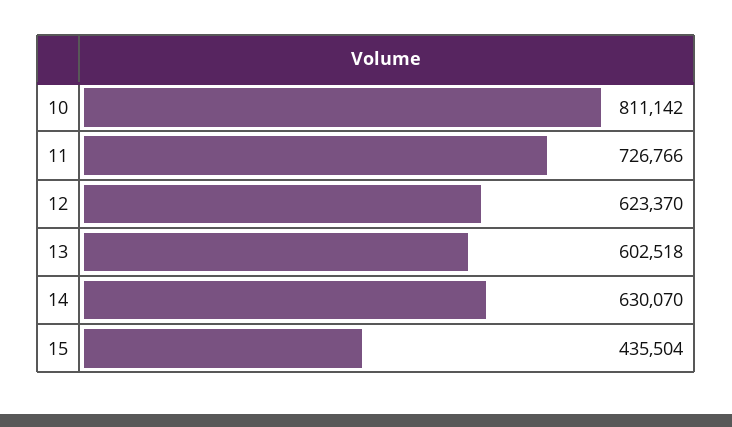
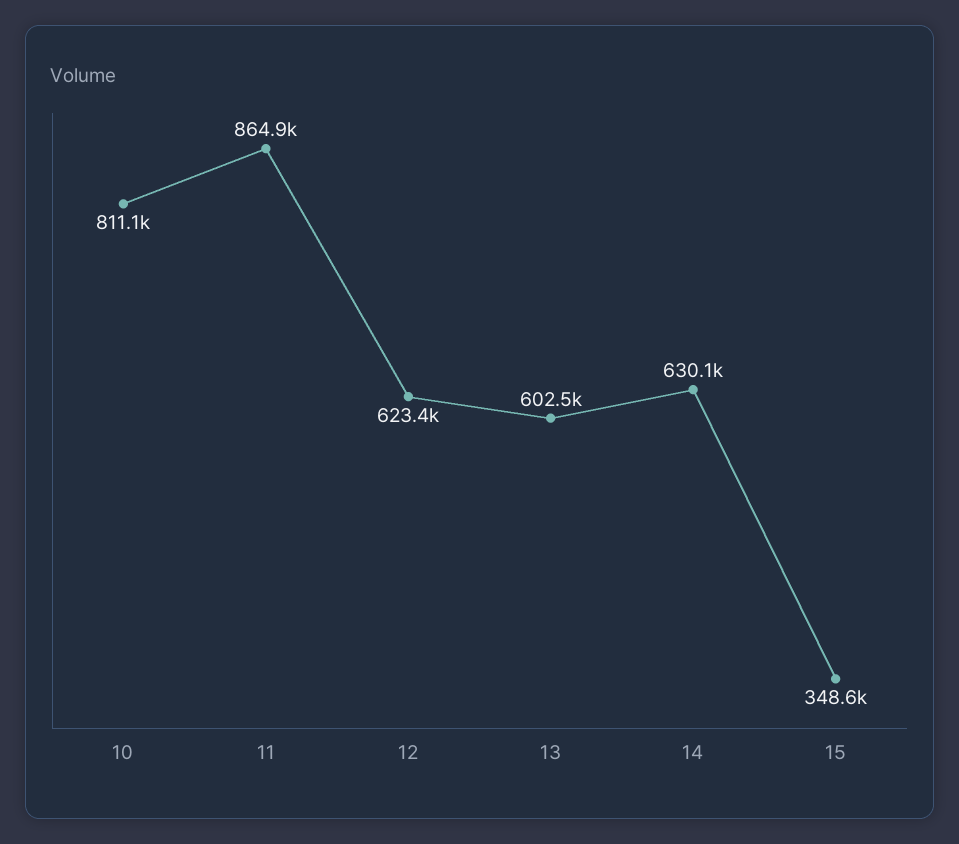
  {
    "10": 811142,
-   "11": 726766,
+   "11": 864900,
    "12": 623370,
    "13": 602518,
    "14": 630070,
-   "15": 435504
+   "15": 348600
  }

